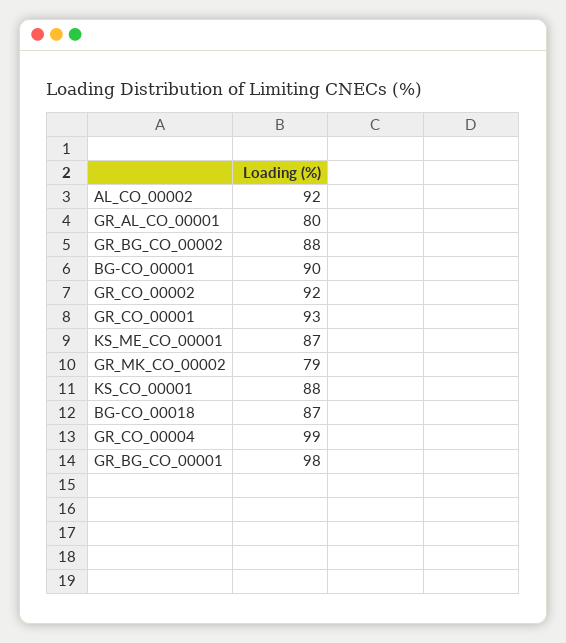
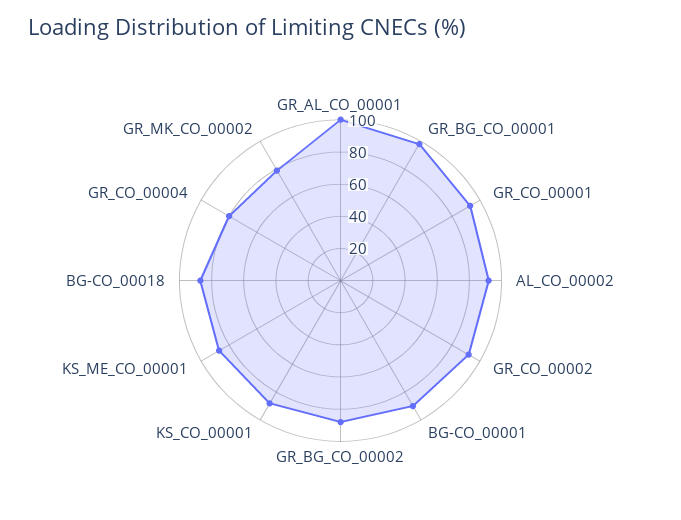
  {
    "AL_CO_00002": 92,
-   "GR_AL_CO_00001": 80,
+   "GR_AL_CO_00001": 100,
    "GR_BG_CO_00002": 88,
    "BG-CO_00001": 90,
    "GR_CO_00002": 92,
    "GR_CO_00001": 93,
    "KS_ME_CO_00001": 87,
    "GR_MK_CO_00002": 79,
    "KS_CO_00001": 88,
    "BG-CO_00018": 87,
-   "GR_CO_00004": 99,
+   "GR_CO_00004": 80,
    "GR_BG_CO_00001": 98
  }

